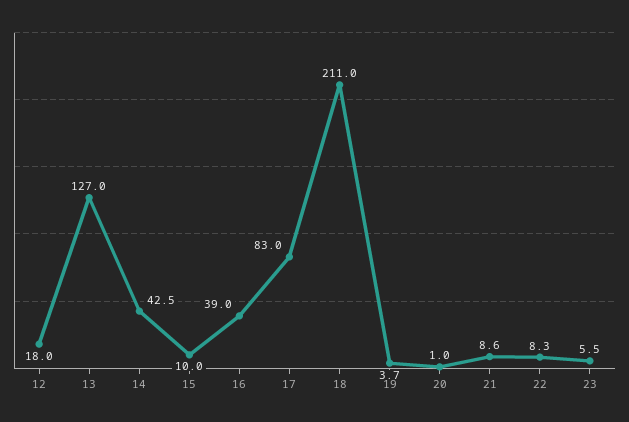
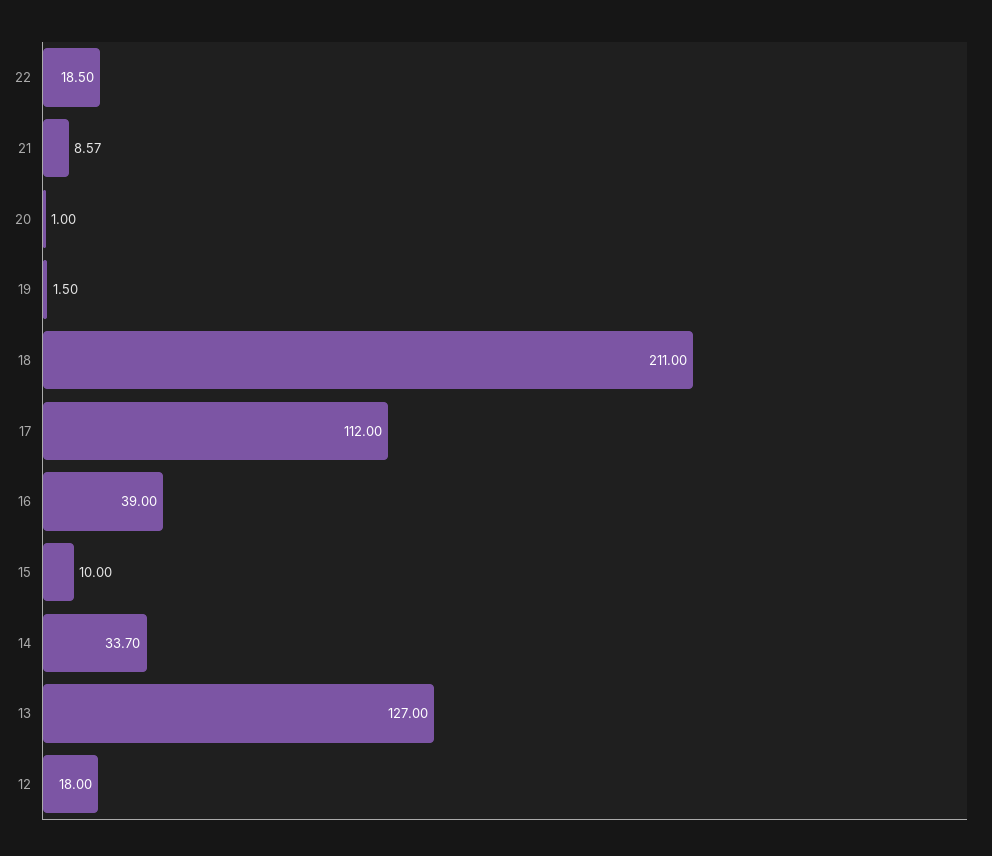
  {
    "12": 18,
    "13": 127,
-   "14": 42.5,
+   "14": 33.7,
    "15": 10,
    "16": 39,
-   "17": 83,
+   "17": 112,
    "18": 211,
-   "19": 3.7,
+   "19": 1.5,
    "20": 1,
    "21": 8.57,
-   "22": 8.3,
+   "22": 18.5
-   "23": 5.5
  }

